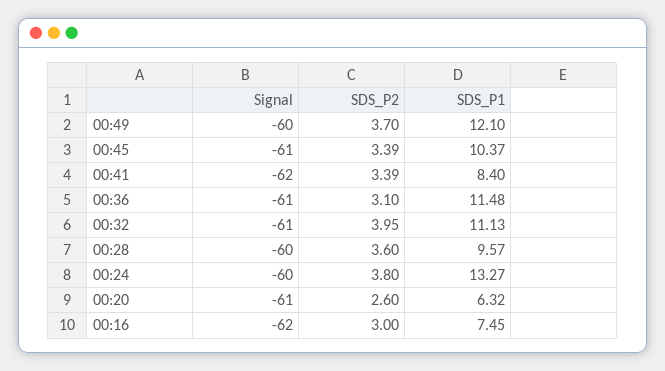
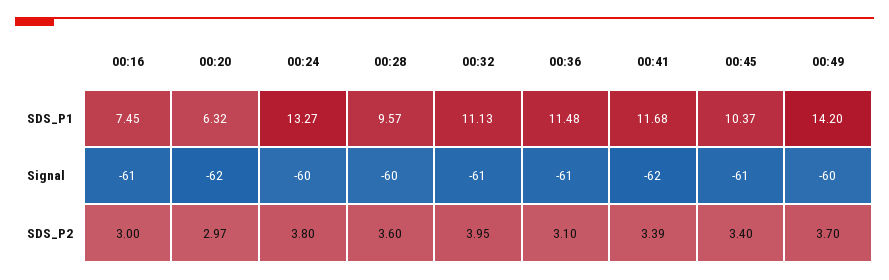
  {
    "Signal": {
      "00:49": -60,
      "00:45": -61,
      "00:41": -62,
      "00:36": -61,
      "00:32": -61,
      "00:28": -60,
      "00:24": -60,
-     "00:20": -61,
+     "00:20": -62,
-     "00:16": -62
+     "00:16": -61
    },
    "SDS_P2": {
      "00:49": 3.7,
-     "00:45": 3.39,
+     "00:45": 3.4,
      "00:41": 3.39,
      "00:36": 3.1,
      "00:32": 3.95,
      "00:28": 3.6,
      "00:24": 3.8,
-     "00:20": 2.6,
+     "00:20": 2.97,
      "00:16": 3
    },
    "SDS_P1": {
-     "00:49": 12.1,
+     "00:49": 14.2,
      "00:45": 10.37,
-     "00:41": 8.4,
+     "00:41": 11.68,
      "00:36": 11.48,
      "00:32": 11.13,
      "00:28": 9.57,
      "00:24": 13.27,
      "00:20": 6.32,
      "00:16": 7.45
    }
  }

